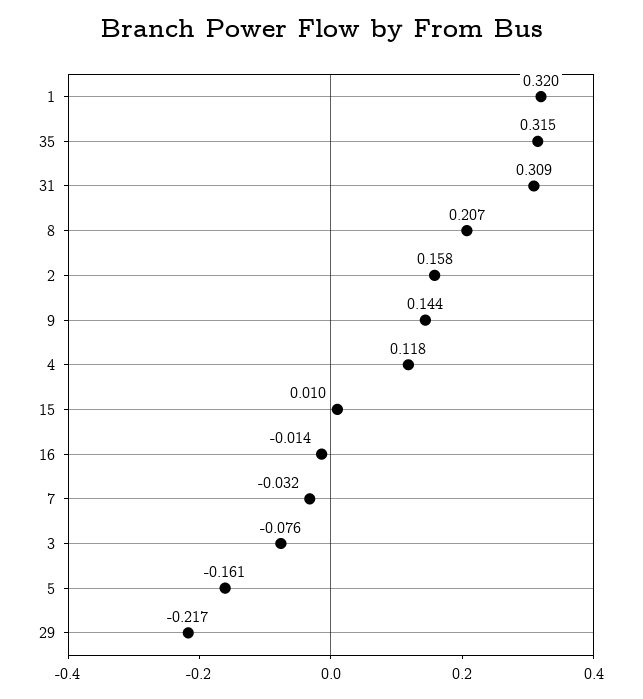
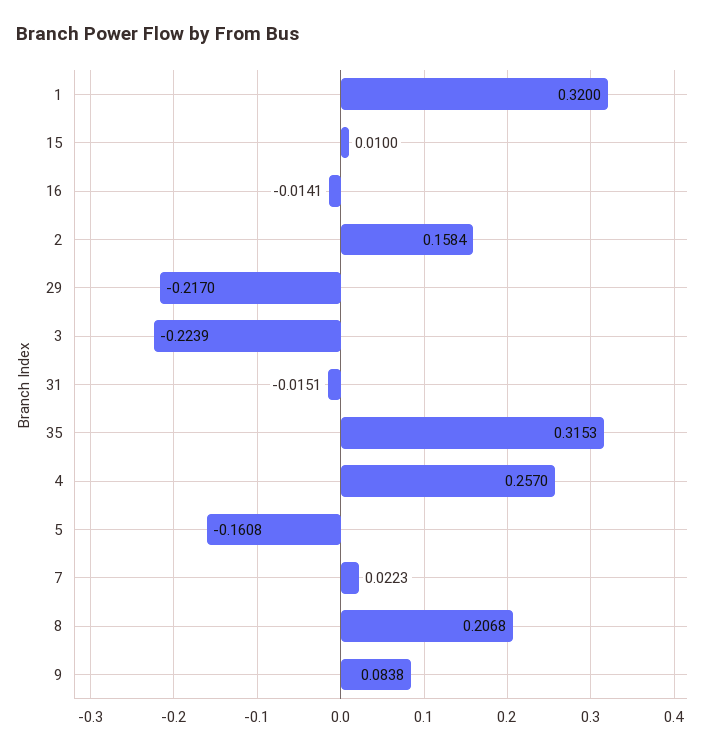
  {
    "1": 0.32,
    "35": 0.3153,
-   "31": 0.309,
+   "31": -0.0151,
    "8": 0.2068,
    "2": 0.1584,
-   "9": 0.144,
+   "9": 0.0838,
-   "4": 0.118,
+   "4": 0.257,
    "15": 0.01,
    "16": -0.0141,
-   "7": -0.032,
+   "7": 0.0223,
-   "3": -0.076,
+   "3": -0.2239,
    "5": -0.1608,
    "29": -0.217
  }

